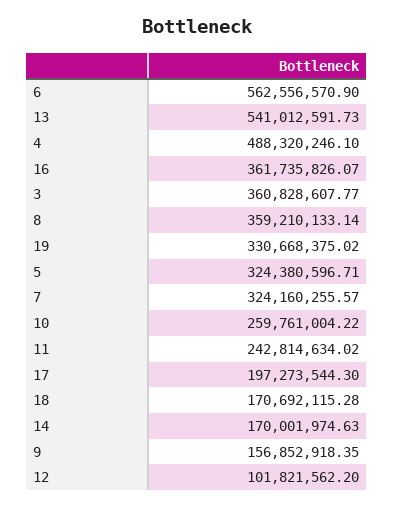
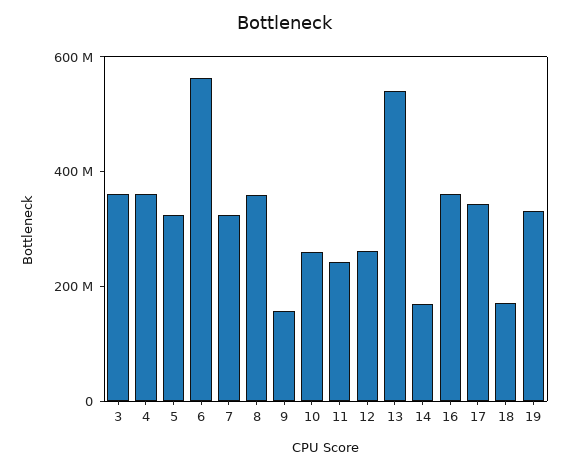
  {
    "6": 562556570.9,
    "13": 541012591.73,
-   "4": 488320246.1,
+   "4": 350000000,
    "16": 361735826.07,
    "3": 360828607.77,
    "8": 359210133.14,
    "19": 330668375.02,
    "5": 324380596.71,
    "7": 324160255.57,
    "10": 259761004.22,
    "11": 242814634.02,
-   "17": 197273544.3,
+   "17": 350000000,
    "18": 170692115.28,
    "14": 170001974.63,
    "9": 156852918.35,
-   "12": 101821562.2
+   "12": 250000000
  }

